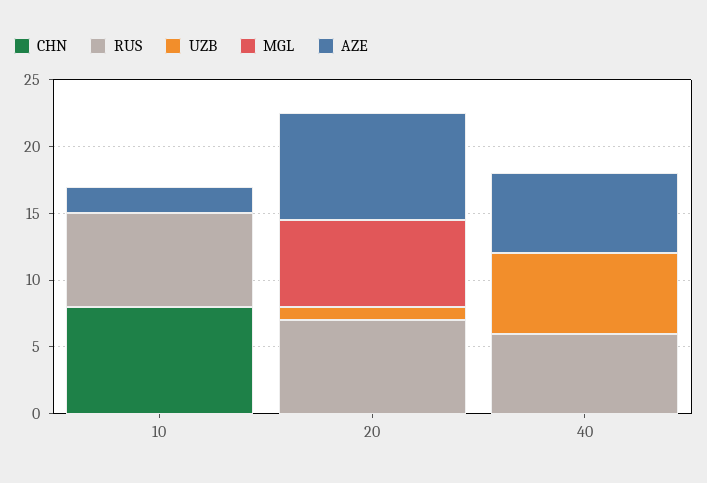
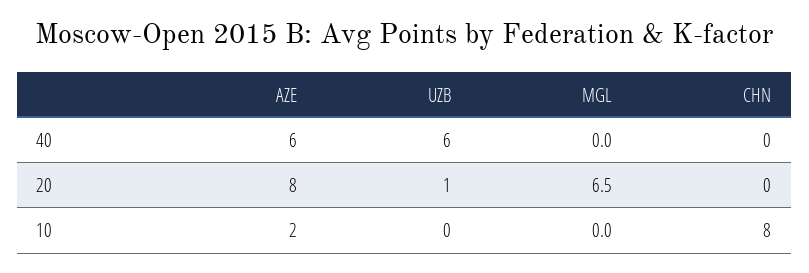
  {
    "CHN": {
      "10": 8,
      "20": 0,
      "40": 0
    },
-   "RUS": {
-     "10": 7,
-     "20": 7,
-     "40": 6
-   },
    "UZB": {
      "10": 0,
      "20": 1,
      "40": 6
    },
    "MGL": {
      "10": 0,
      "20": 6.5,
      "40": 0
    },
    "AZE": {
      "10": 2,
      "20": 8,
      "40": 6
    }
  }

